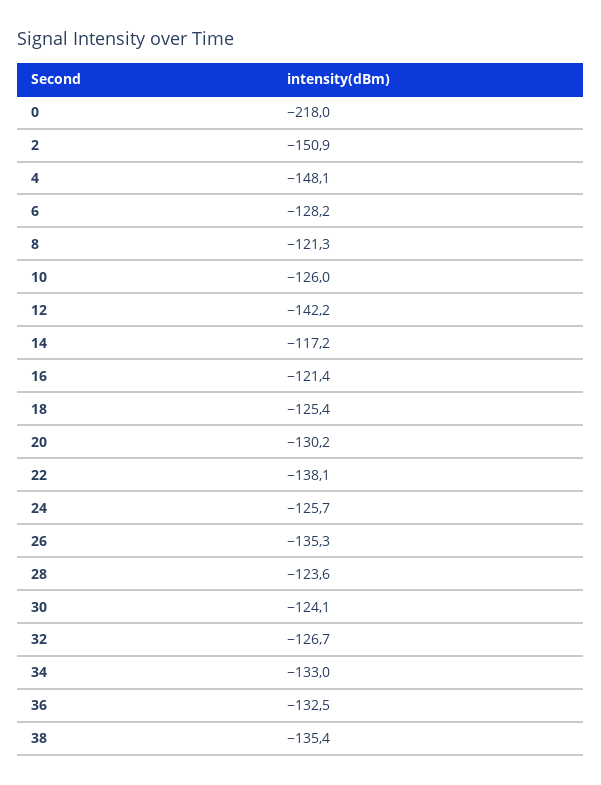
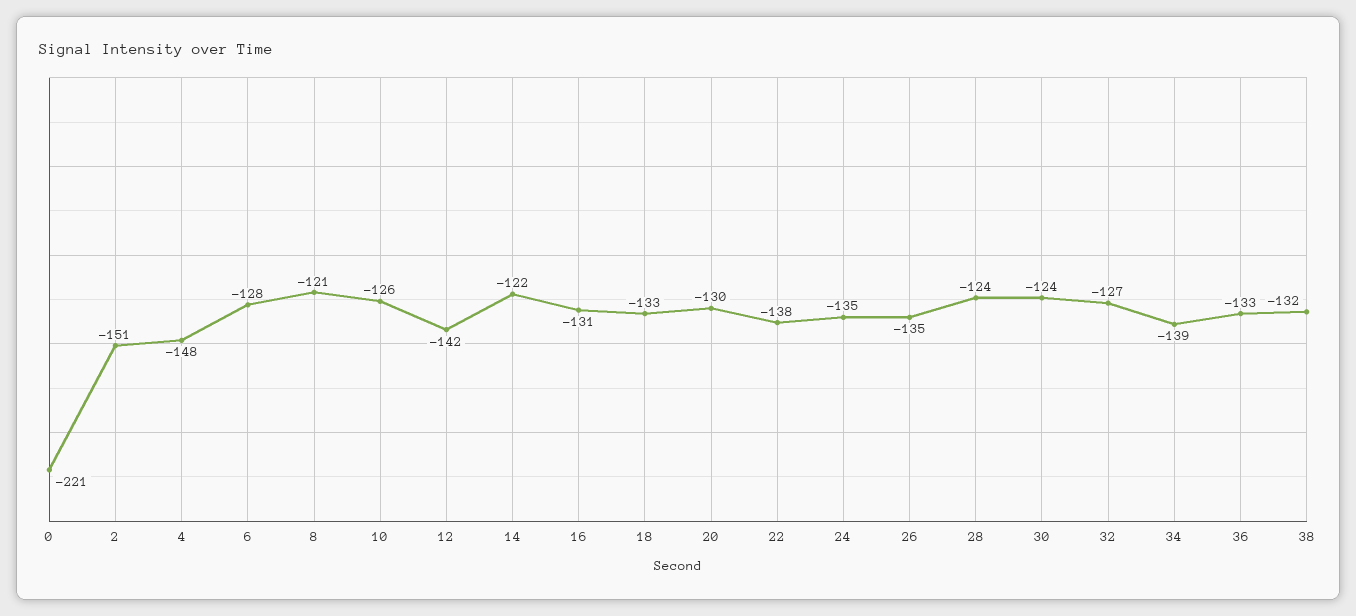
  {
-   "0": -218,
+   "0": -221,
    "2": -150.9,
    "4": -148.1,
    "6": -128.2,
    "8": -121.3,
    "10": -126,
    "12": -142.2,
-   "14": -117.2,
+   "14": -122,
-   "16": -121.4,
+   "16": -131,
-   "18": -125.4,
+   "18": -133,
    "20": -130.2,
    "22": -138.1,
-   "24": -125.7,
+   "24": -135,
    "26": -135.3,
    "28": -123.6,
    "30": -124.1,
    "32": -126.7,
-   "34": -133,
+   "34": -139,
    "36": -132.5,
-   "38": -135.4
+   "38": -132
  }

